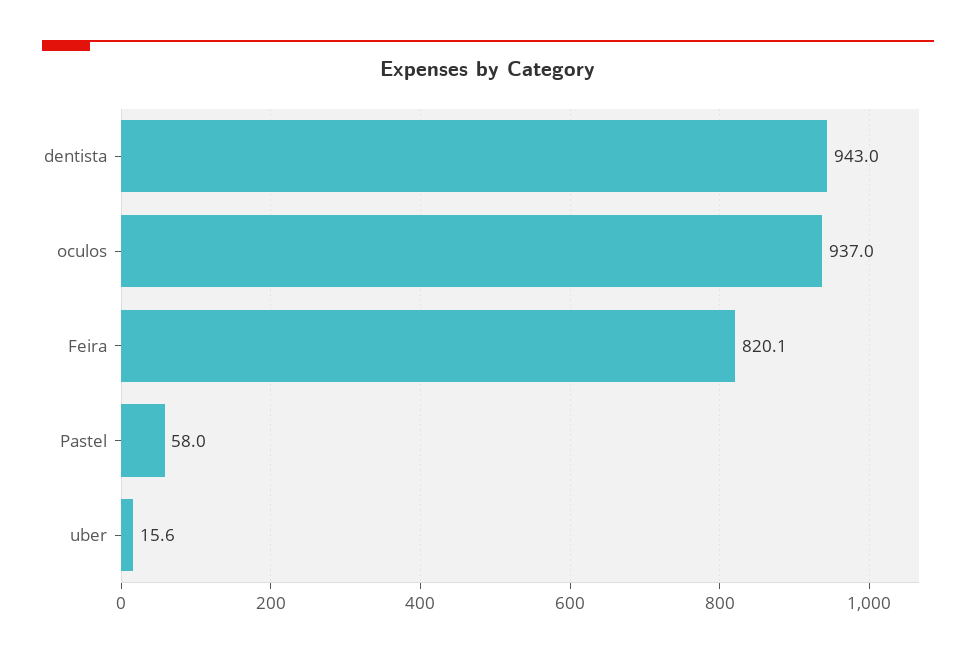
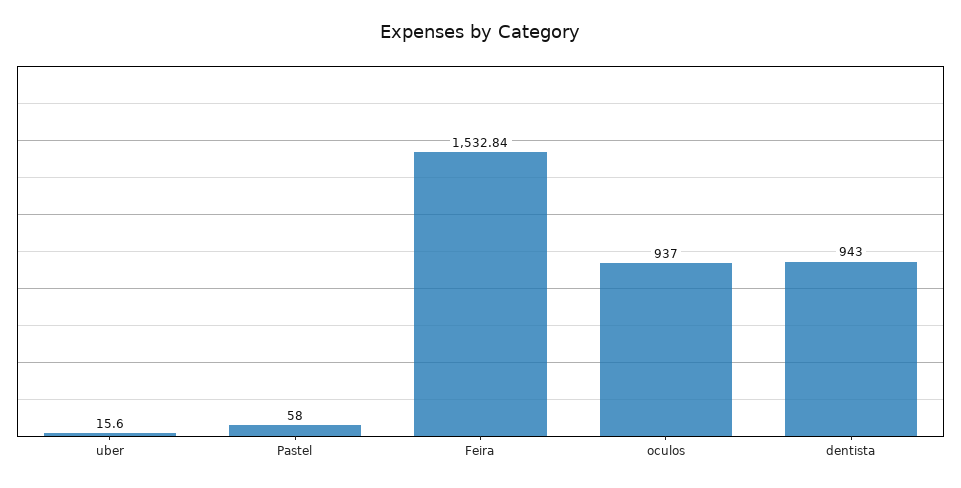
  {
    "dentista": 943,
    "oculos": 937,
-   "Feira": 820.1,
+   "Feira": 1532.84,
    "Pastel": 58,
    "uber": 15.6
  }

